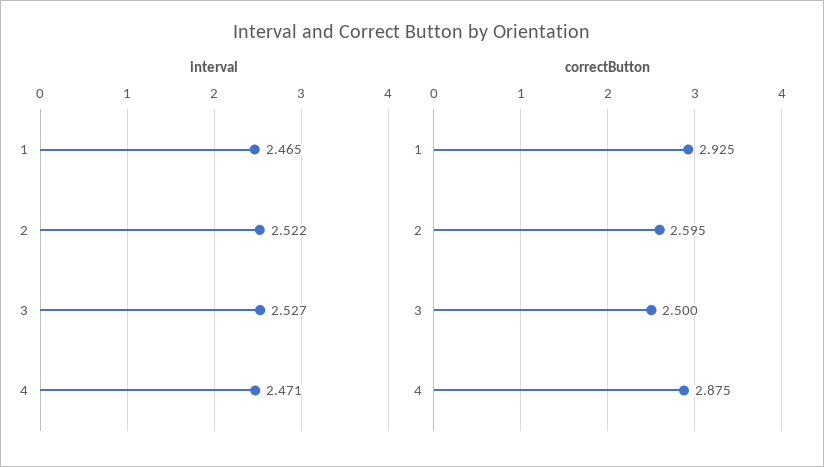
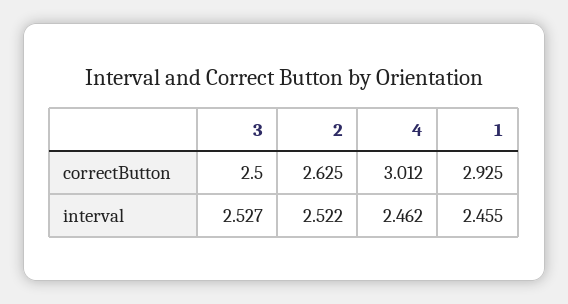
  {
    "interval": {
-     "1": 2.465,
+     "1": 2.455,
      "2": 2.522,
      "3": 2.527,
-     "4": 2.471
+     "4": 2.462
    },
    "correctButton": {
      "1": 2.925,
-     "2": 2.595,
+     "2": 2.625,
      "3": 2.5,
-     "4": 2.875
+     "4": 3.012
    }
  }

